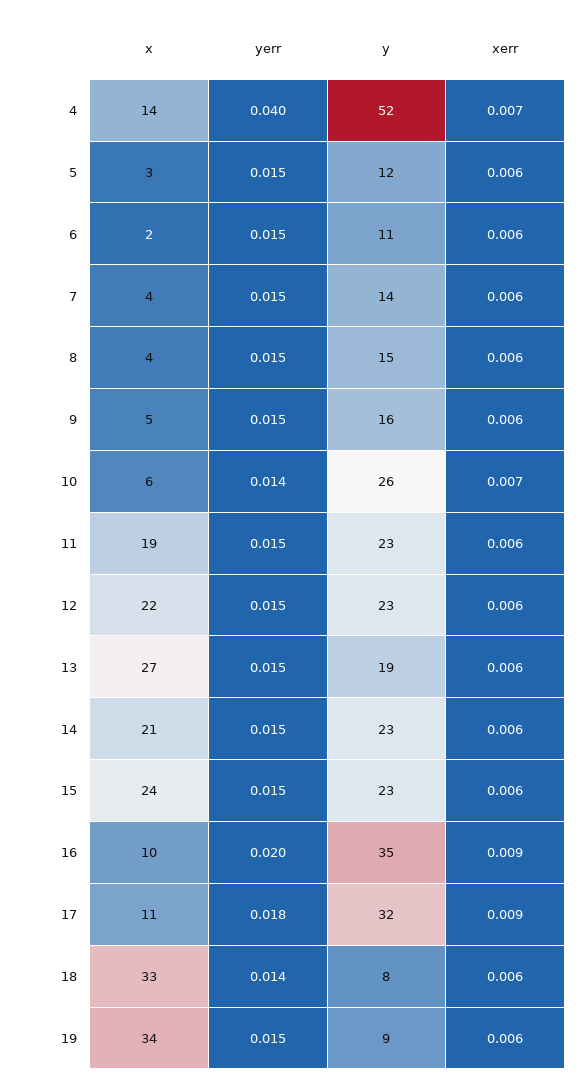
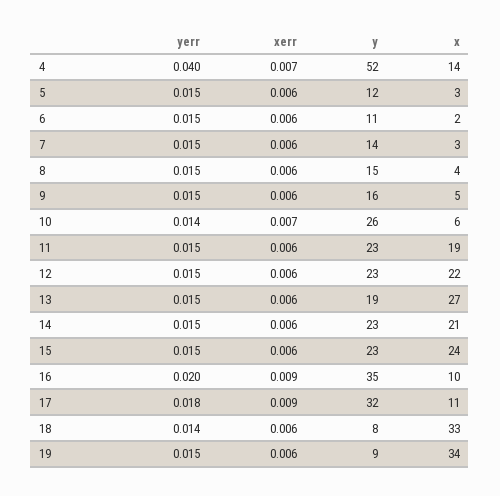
  {
    "x": {
      "4": 14,
      "5": 3,
      "6": 2,
-     "7": 4,
+     "7": 3,
      "8": 4,
      "9": 5,
      "10": 6,
      "11": 19,
      "12": 22,
      "13": 27,
      "14": 21,
      "15": 24,
      "16": 10,
      "17": 11,
      "18": 33,
      "19": 34
    },
    "yerr": {
      "4": 0.04,
      "5": 0.015,
      "6": 0.015,
      "7": 0.015,
      "8": 0.015,
      "9": 0.015,
      "10": 0.014,
      "11": 0.015,
      "12": 0.015,
      "13": 0.015,
      "14": 0.015,
      "15": 0.015,
      "16": 0.02,
      "17": 0.018,
      "18": 0.014,
      "19": 0.015
    },
    "y": {
      "4": 52,
      "5": 12,
      "6": 11,
      "7": 14,
      "8": 15,
      "9": 16,
      "10": 26,
      "11": 23,
      "12": 23,
      "13": 19,
      "14": 23,
      "15": 23,
      "16": 35,
      "17": 32,
      "18": 8,
      "19": 9
    },
    "xerr": {
      "4": 0.007,
      "5": 0.006,
      "6": 0.006,
      "7": 0.006,
      "8": 0.006,
      "9": 0.006,
      "10": 0.007,
      "11": 0.006,
      "12": 0.006,
      "13": 0.006,
      "14": 0.006,
      "15": 0.006,
      "16": 0.009,
      "17": 0.009,
      "18": 0.006,
      "19": 0.006
    }
  }

